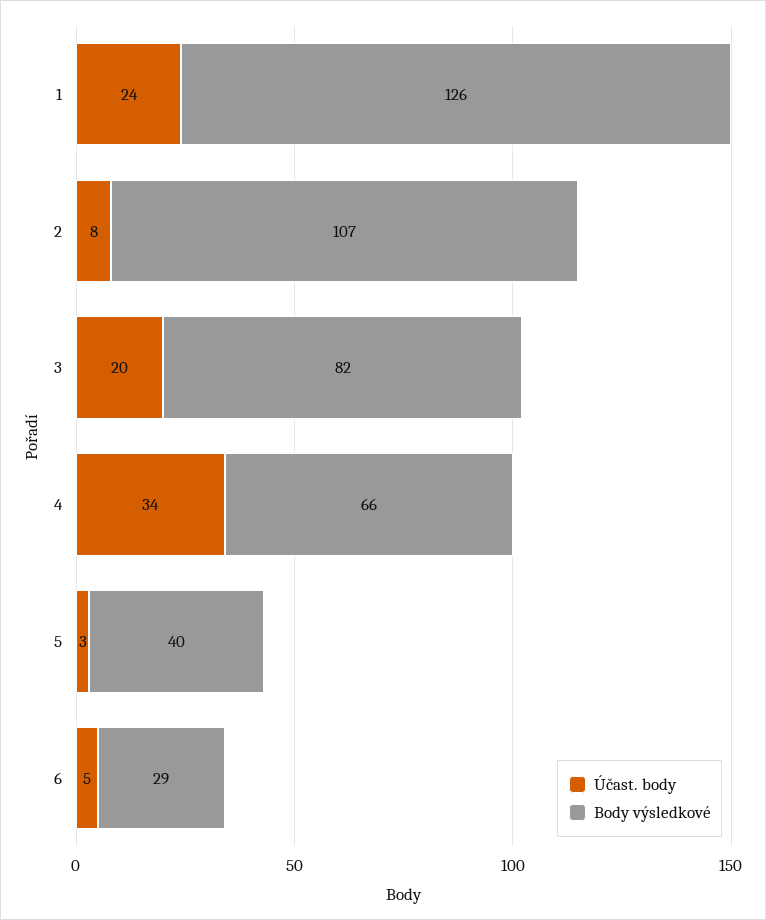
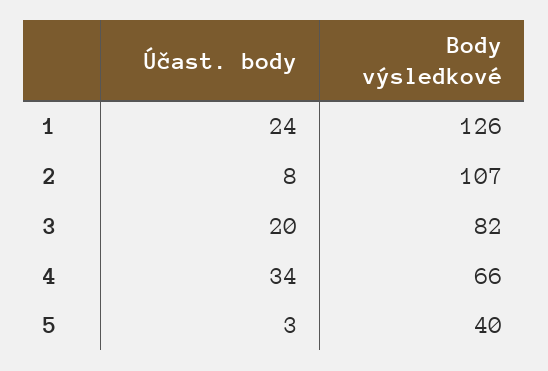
  {
    "Účast. body": {
      "1": 24,
      "2": 8,
      "3": 20,
      "4": 34,
-     "5": 3,
+     "5": 3
-     "6": 5
    },
    "Body výsledkové": {
      "1": 126,
      "2": 107,
      "3": 82,
      "4": 66,
-     "5": 40,
+     "5": 40
-     "6": 29
    }
  }

